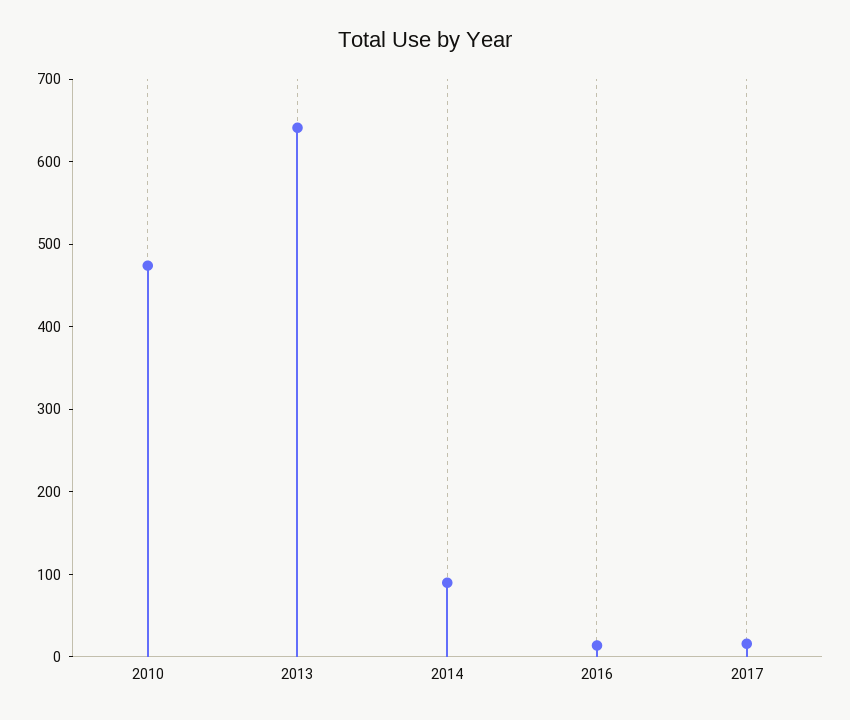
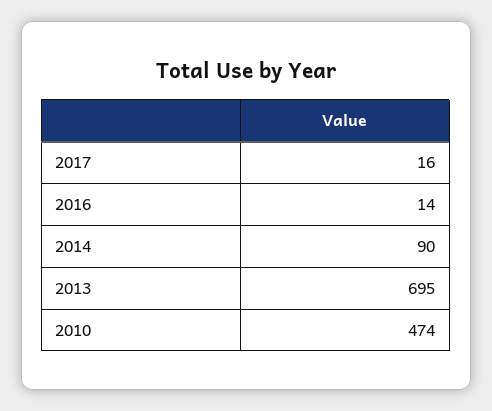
  {
    "2010": 474,
-   "2013": 640,
+   "2013": 695,
    "2014": 90,
    "2016": 14,
    "2017": 16
  }

